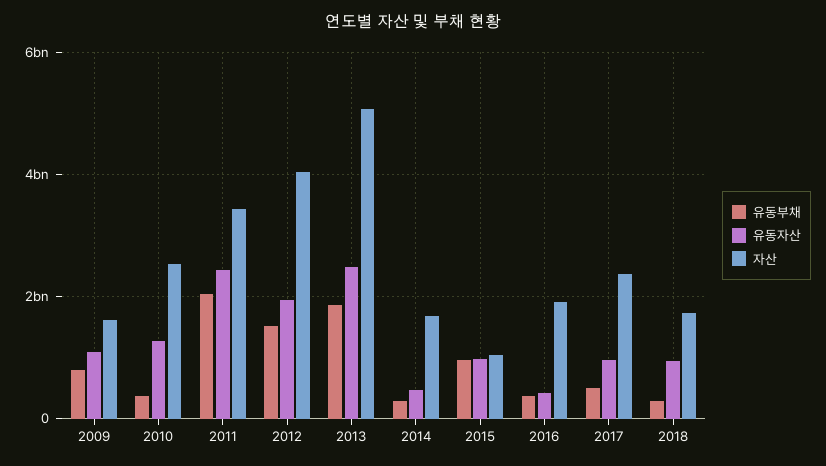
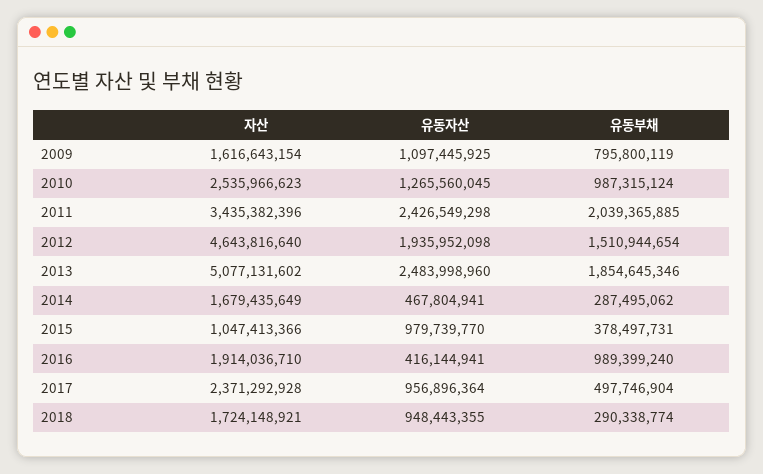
  {
    "유동부채": {
      "2009": 795800119,
-     "2010": 400000000,
+     "2010": 987315124,
      "2011": 2039365885,
      "2012": 1510944654,
      "2013": 1854645346,
      "2014": 287495062,
-     "2015": 1000000000,
+     "2015": 378497731,
-     "2016": 400000000,
+     "2016": 989399240,
      "2017": 497746904,
      "2018": 290338774
    },
    "유동자산": {
      "2009": 1097445925,
      "2010": 1265560045,
      "2011": 2426549298,
      "2012": 1935952098,
      "2013": 2483998960,
      "2014": 467804941,
      "2015": 979739770,
      "2016": 416144941,
      "2017": 956896364,
      "2018": 948443355
    },
    "자산": {
      "2009": 1616643154,
      "2010": 2535966623,
      "2011": 3435382396,
-     "2012": 4000000000,
+     "2012": 4643816640,
      "2013": 5077131602,
      "2014": 1679435649,
      "2015": 1047413366,
      "2016": 1914036710,
      "2017": 2371292928,
      "2018": 1724148921
    }
  }

